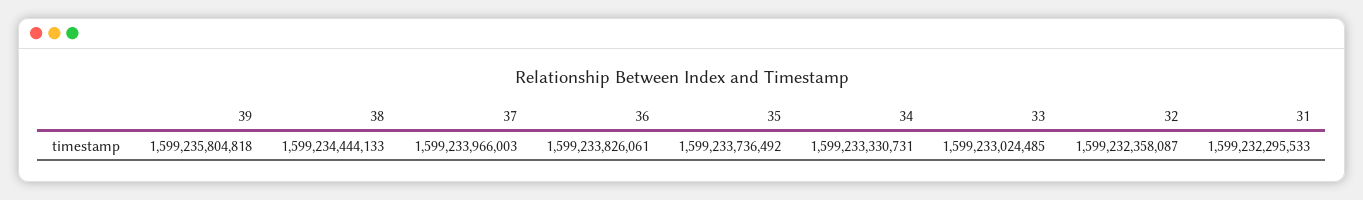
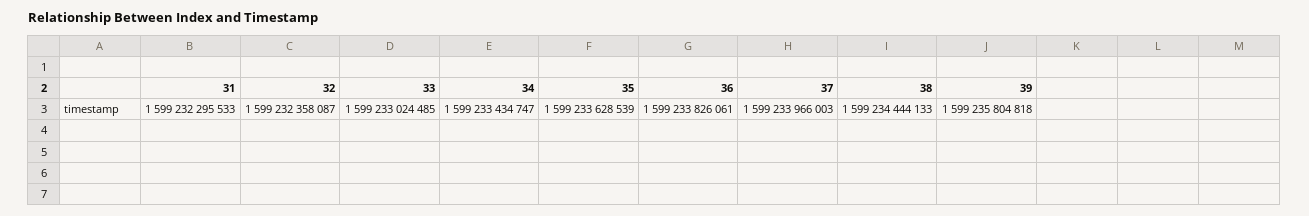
  {
    "39": 1599235804818,
    "38": 1599234444133,
    "37": 1599233966003,
    "36": 1599233826061,
-   "35": 1599233736492,
+   "35": 1599233628539,
-   "34": 1599233330731,
+   "34": 1599233434747,
    "33": 1599233024485,
    "32": 1599232358087,
    "31": 1599232295533
  }

